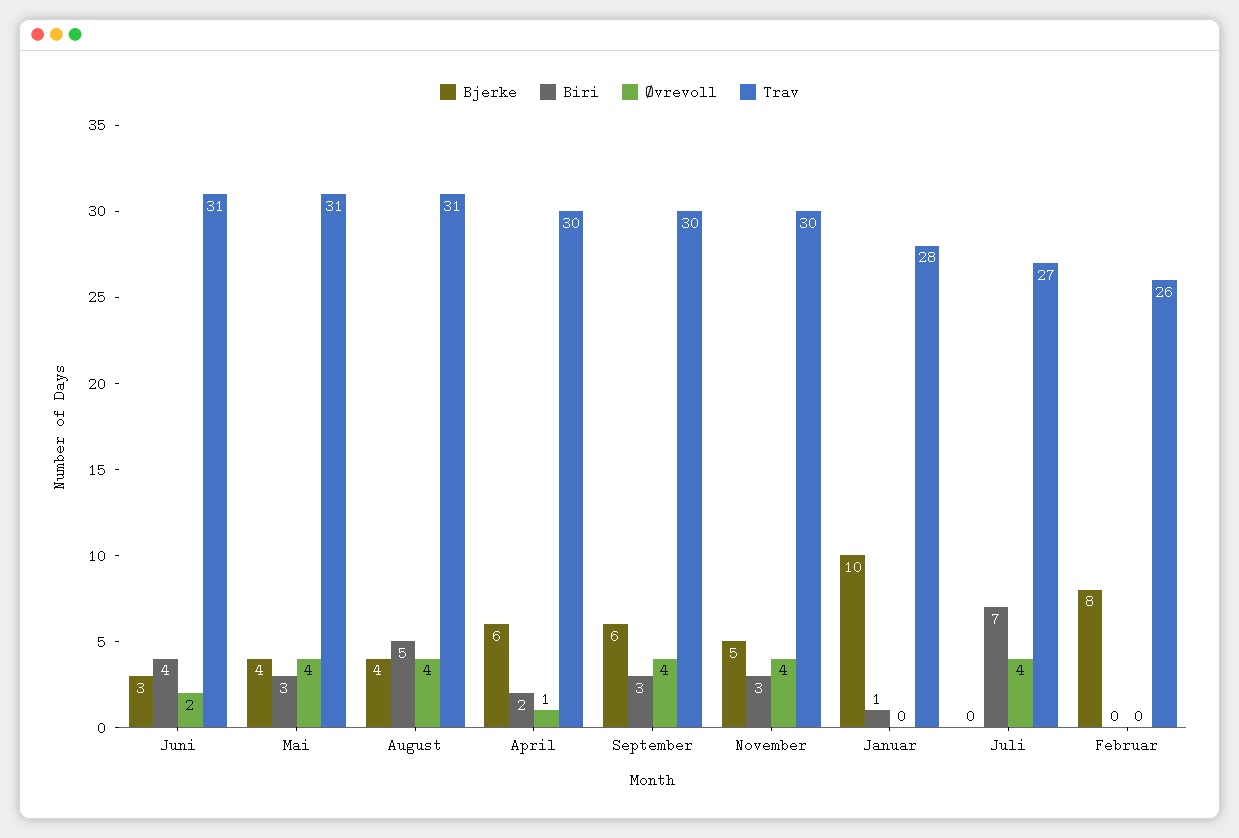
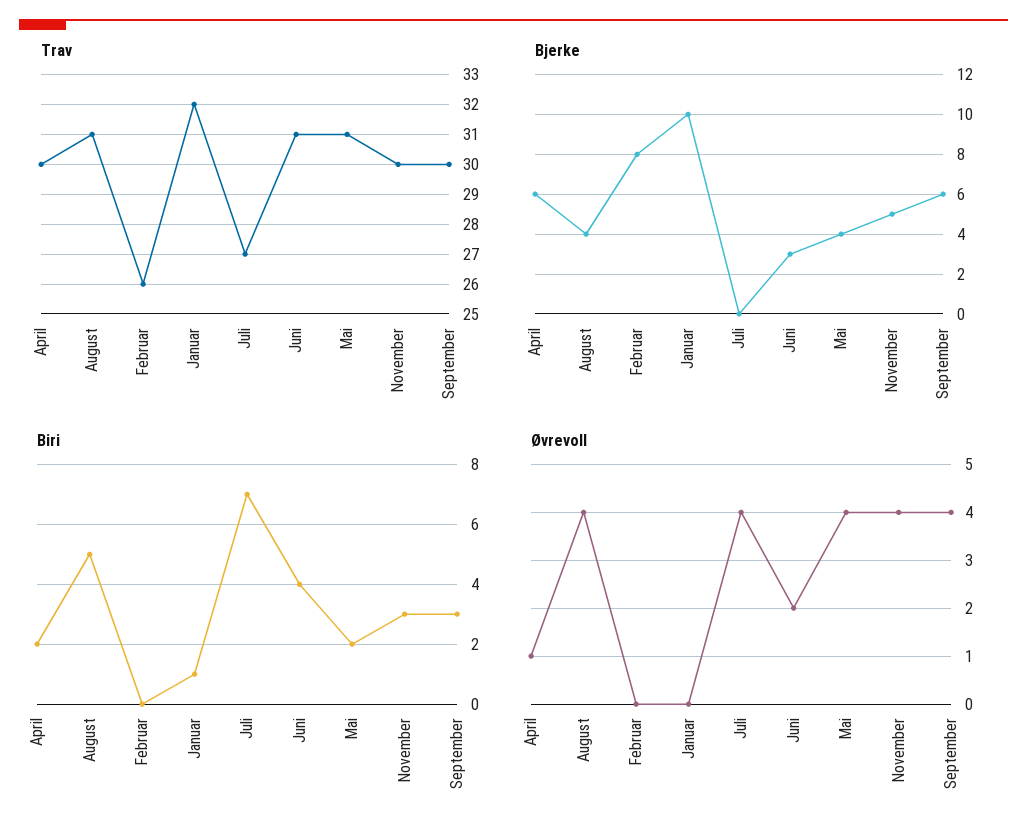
  {
    "Bjerke": {
      "Juni": 3,
      "Mai": 4,
      "August": 4,
      "April": 6,
      "September": 6,
      "November": 5,
      "Januar": 10,
      "Juli": 0,
      "Februar": 8
    },
    "Biri": {
      "Juni": 4,
-     "Mai": 3,
+     "Mai": 2,
      "August": 5,
      "April": 2,
      "September": 3,
      "November": 3,
      "Januar": 1,
      "Juli": 7,
      "Februar": 0
    },
    "Øvrevoll": {
      "Juni": 2,
      "Mai": 4,
      "August": 4,
      "April": 1,
      "September": 4,
      "November": 4,
      "Januar": 0,
      "Juli": 4,
      "Februar": 0
    },
    "Trav": {
      "Juni": 31,
      "Mai": 31,
      "August": 31,
      "April": 30,
      "September": 30,
      "November": 30,
-     "Januar": 28,
+     "Januar": 32,
      "Juli": 27,
      "Februar": 26
    }
  }

